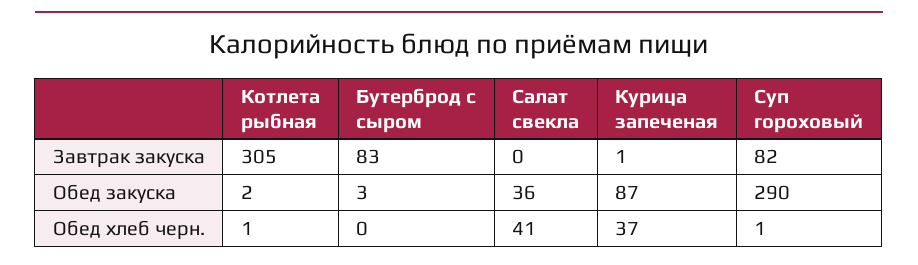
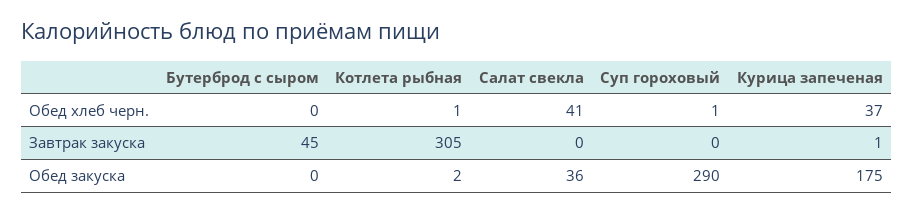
  {
    "Котлета рыбная": {
      "Завтрак закуска": 305,
      "Обед закуска": 2,
      "Обед хлеб черн.": 1
    },
    "Бутерброд с сыром": {
-     "Завтрак закуска": 83,
+     "Завтрак закуска": 45,
-     "Обед закуска": 3,
+     "Обед закуска": 0,
      "Обед хлеб черн.": 0
    },
    "Салат свекла": {
      "Завтрак закуска": 0,
      "Обед закуска": 36,
      "Обед хлеб черн.": 41
    },
    "Курица запеченая": {
      "Завтрак закуска": 1,
-     "Обед закуска": 87,
+     "Обед закуска": 175,
      "Обед хлеб черн.": 37
    },
    "Суп гороховый": {
-     "Завтрак закуска": 82,
+     "Завтрак закуска": 0,
      "Обед закуска": 290,
      "Обед хлеб черн.": 1
    }
  }

